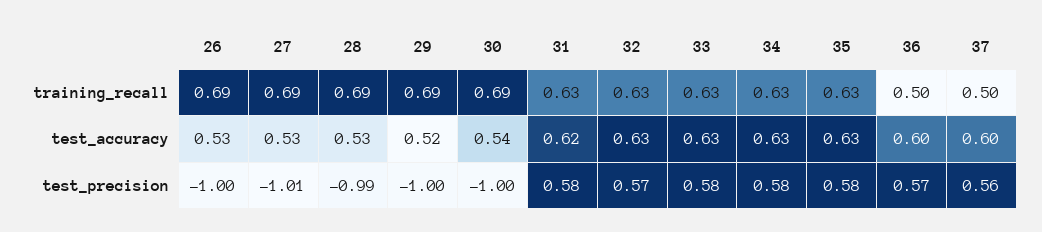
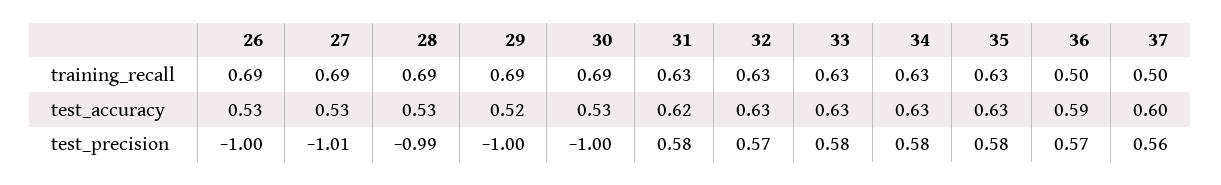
  {
    "26": {
      "training_recall": 0.69,
      "test_accuracy": 0.53,
      "test_precision": -1
    },
    "27": {
      "training_recall": 0.69,
      "test_accuracy": 0.53,
      "test_precision": -1.01
    },
    "28": {
      "training_recall": 0.69,
      "test_accuracy": 0.53,
      "test_precision": -0.99
    },
    "29": {
      "training_recall": 0.69,
      "test_accuracy": 0.52,
      "test_precision": -1
    },
    "30": {
      "training_recall": 0.69,
-     "test_accuracy": 0.54,
+     "test_accuracy": 0.53,
      "test_precision": -1
    },
    "31": {
      "training_recall": 0.63,
      "test_accuracy": 0.62,
      "test_precision": 0.58
    },
    "32": {
      "training_recall": 0.63,
      "test_accuracy": 0.63,
      "test_precision": 0.57
    },
    "33": {
      "training_recall": 0.63,
      "test_accuracy": 0.63,
      "test_precision": 0.58
    },
    "34": {
      "training_recall": 0.63,
      "test_accuracy": 0.63,
      "test_precision": 0.58
    },
    "35": {
      "training_recall": 0.63,
      "test_accuracy": 0.63,
      "test_precision": 0.58
    },
    "36": {
      "training_recall": 0.5,
-     "test_accuracy": 0.6,
+     "test_accuracy": 0.59,
      "test_precision": 0.57
    },
    "37": {
      "training_recall": 0.5,
      "test_accuracy": 0.6,
      "test_precision": 0.56
    }
  }

